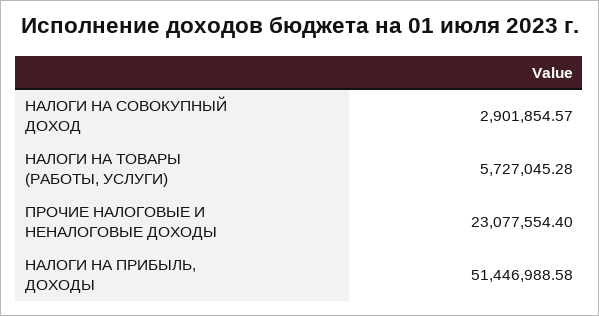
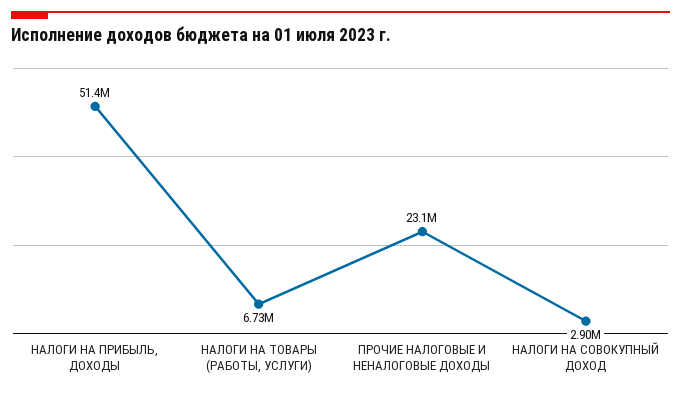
  {
    "НАЛОГИ НА СОВОКУПНЫЙ ДОХОД": 2901854.57,
-   "НАЛОГИ НА ТОВАРЫ (РАБОТЫ, УСЛУГИ)": 5727045.28,
+   "НАЛОГИ НА ТОВАРЫ (РАБОТЫ, УСЛУГИ)": 6730000,
    "ПРОЧИЕ НАЛОГОВЫЕ И НЕНАЛОГОВЫЕ ДОХОДЫ": 23077554.4,
    "НАЛОГИ НА ПРИБЫЛЬ, ДОХОДЫ": 51446988.58
  }

